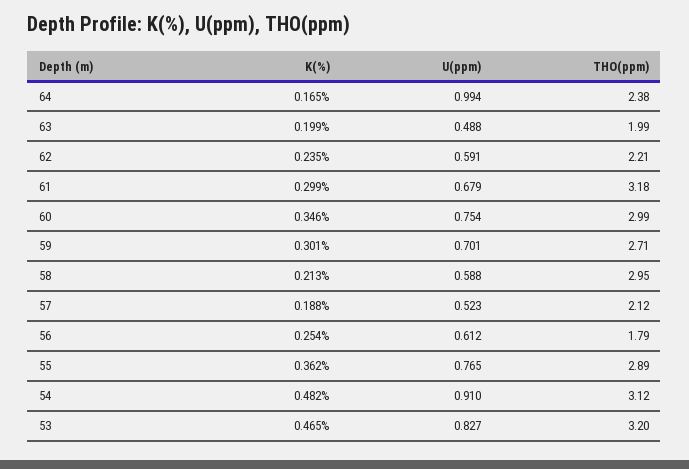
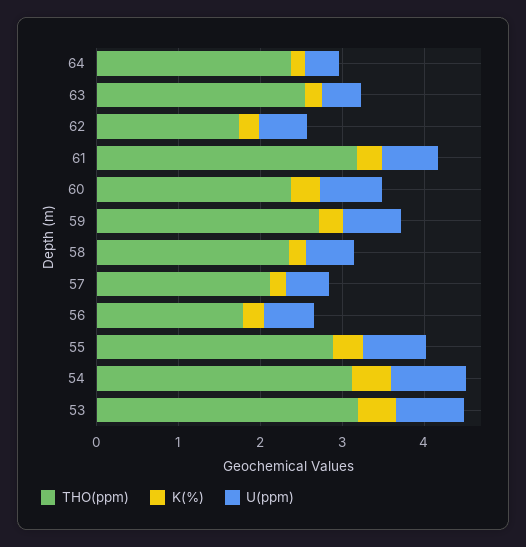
  {
    "K(%)": {
      "64": 0.165,
      "63": 0.199,
      "62": 0.235,
      "61": 0.299,
      "60": 0.346,
      "59": 0.301,
      "58": 0.213,
      "57": 0.188,
      "56": 0.254,
      "55": 0.362,
      "54": 0.482,
      "53": 0.465
    },
    "U(ppm)": {
-     "64": 0.994,
+     "64": 0.4,
      "63": 0.488,
      "62": 0.591,
      "61": 0.679,
      "60": 0.754,
      "59": 0.701,
      "58": 0.588,
      "57": 0.523,
      "56": 0.612,
      "55": 0.765,
      "54": 0.91,
      "53": 0.827
    },
    "THO(ppm)": {
      "64": 2.38,
-     "63": 1.99,
+     "63": 2.6,
-     "62": 2.21,
+     "62": 1.8,
      "61": 3.18,
-     "60": 2.99,
+     "60": 2.4,
      "59": 2.71,
-     "58": 2.95,
+     "58": 2.4,
      "57": 2.12,
      "56": 1.79,
      "55": 2.89,
      "54": 3.12,
      "53": 3.2
    }
  }

